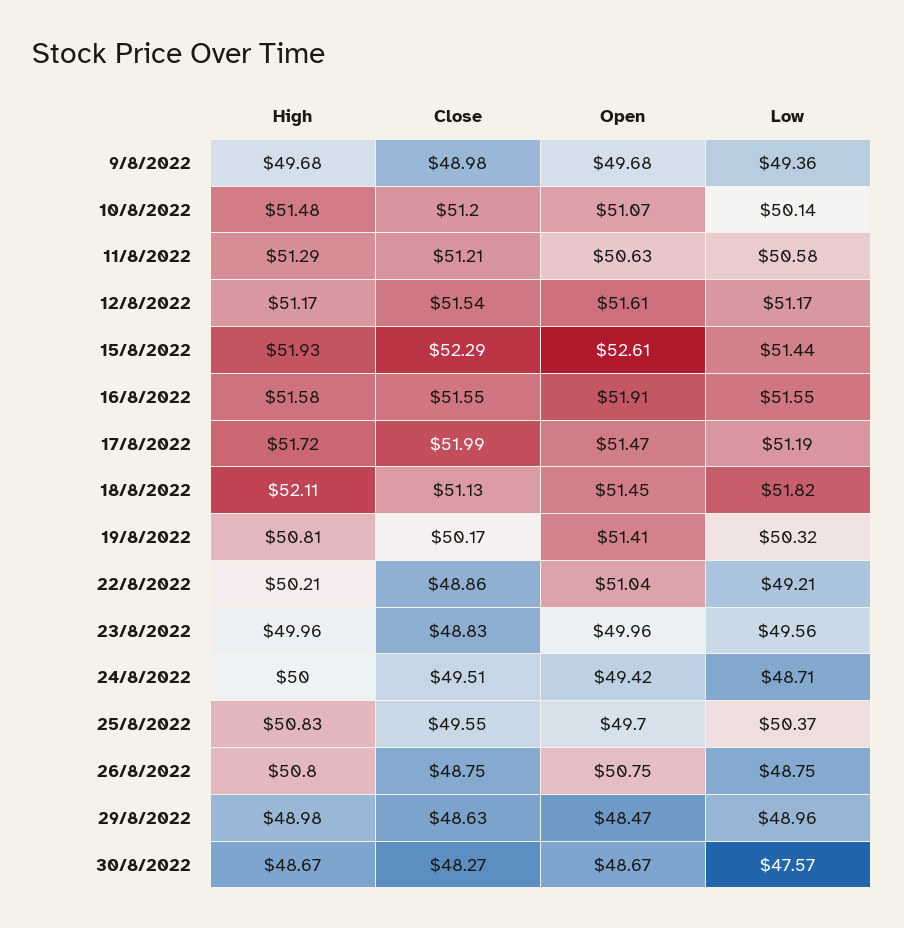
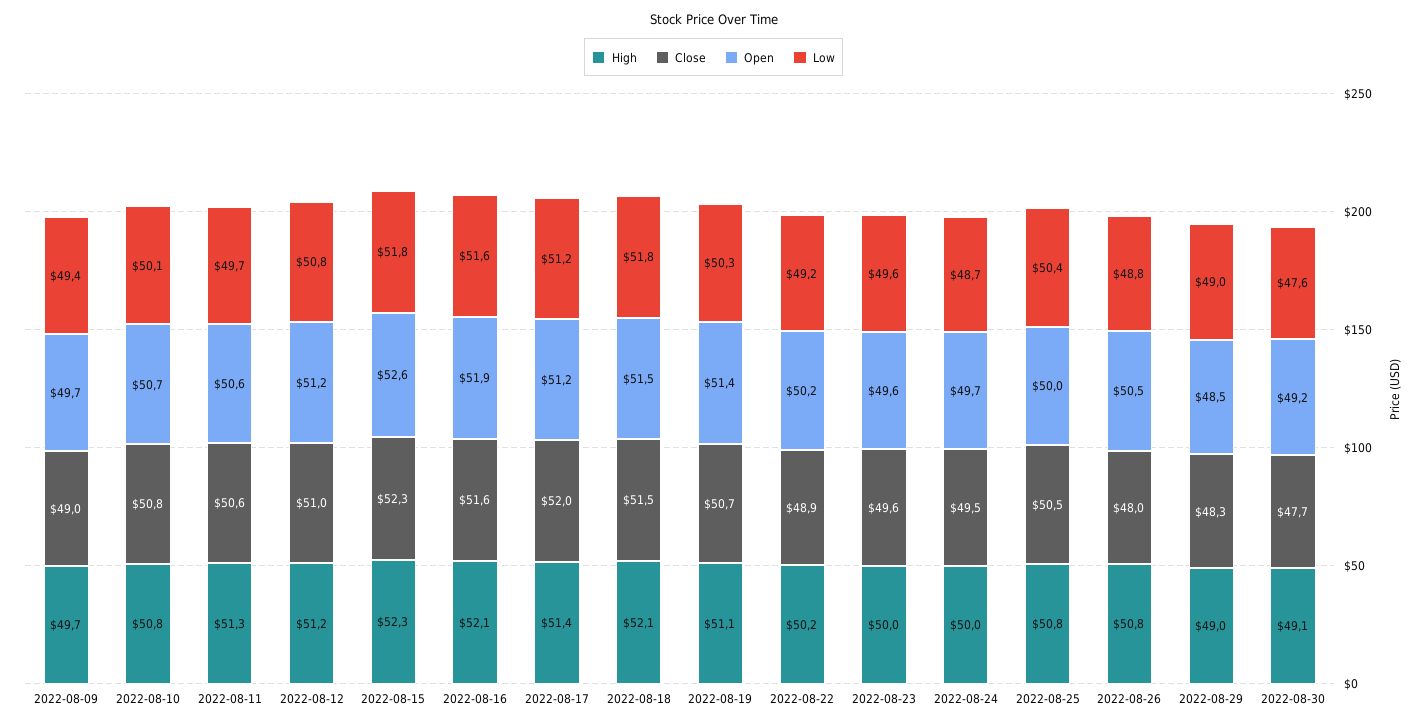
  {
    "High": {
      "9/8/2022": 49.68,
-     "10/8/2022": 51.48,
+     "10/8/2022": 50.8,
      "11/8/2022": 51.29,
      "12/8/2022": 51.17,
-     "15/8/2022": 51.93,
+     "15/8/2022": 52.3,
-     "16/8/2022": 51.58,
+     "16/8/2022": 52.1,
-     "17/8/2022": 51.72,
+     "17/8/2022": 51.4,
      "18/8/2022": 52.11,
-     "19/8/2022": 50.81,
+     "19/8/2022": 51.1,
      "22/8/2022": 50.21,
      "23/8/2022": 49.96,
      "24/8/2022": 50,
      "25/8/2022": 50.83,
      "26/8/2022": 50.8,
      "29/8/2022": 48.98,
-     "30/8/2022": 48.67
+     "30/8/2022": 49.1
    },
    "Close": {
      "9/8/2022": 48.98,
-     "10/8/2022": 51.2,
+     "10/8/2022": 50.8,
-     "11/8/2022": 51.21,
+     "11/8/2022": 50.6,
-     "12/8/2022": 51.54,
+     "12/8/2022": 51,
      "15/8/2022": 52.29,
      "16/8/2022": 51.55,
      "17/8/2022": 51.99,
-     "18/8/2022": 51.13,
+     "18/8/2022": 51.5,
-     "19/8/2022": 50.17,
+     "19/8/2022": 50.7,
      "22/8/2022": 48.86,
-     "23/8/2022": 48.83,
+     "23/8/2022": 49.6,
      "24/8/2022": 49.51,
-     "25/8/2022": 49.55,
+     "25/8/2022": 50.5,
-     "26/8/2022": 48.75,
+     "26/8/2022": 48,
-     "29/8/2022": 48.63,
+     "29/8/2022": 48.3,
-     "30/8/2022": 48.27
+     "30/8/2022": 47.7
    },
    "Open": {
      "9/8/2022": 49.68,
-     "10/8/2022": 51.07,
+     "10/8/2022": 50.7,
      "11/8/2022": 50.63,
-     "12/8/2022": 51.61,
+     "12/8/2022": 51.2,
      "15/8/2022": 52.61,
      "16/8/2022": 51.91,
-     "17/8/2022": 51.47,
+     "17/8/2022": 51.2,
      "18/8/2022": 51.45,
      "19/8/2022": 51.41,
-     "22/8/2022": 51.04,
+     "22/8/2022": 50.2,
-     "23/8/2022": 49.96,
+     "23/8/2022": 49.6,
-     "24/8/2022": 49.42,
+     "24/8/2022": 49.7,
-     "25/8/2022": 49.7,
+     "25/8/2022": 50,
-     "26/8/2022": 50.75,
+     "26/8/2022": 50.5,
      "29/8/2022": 48.47,
-     "30/8/2022": 48.67
+     "30/8/2022": 49.2
    },
    "Low": {
      "9/8/2022": 49.36,
      "10/8/2022": 50.14,
-     "11/8/2022": 50.58,
+     "11/8/2022": 49.7,
-     "12/8/2022": 51.17,
+     "12/8/2022": 50.8,
-     "15/8/2022": 51.44,
+     "15/8/2022": 51.8,
      "16/8/2022": 51.55,
      "17/8/2022": 51.19,
      "18/8/2022": 51.82,
      "19/8/2022": 50.32,
      "22/8/2022": 49.21,
      "23/8/2022": 49.56,
      "24/8/2022": 48.71,
      "25/8/2022": 50.37,
      "26/8/2022": 48.75,
      "29/8/2022": 48.96,
      "30/8/2022": 47.57
    }
  }

